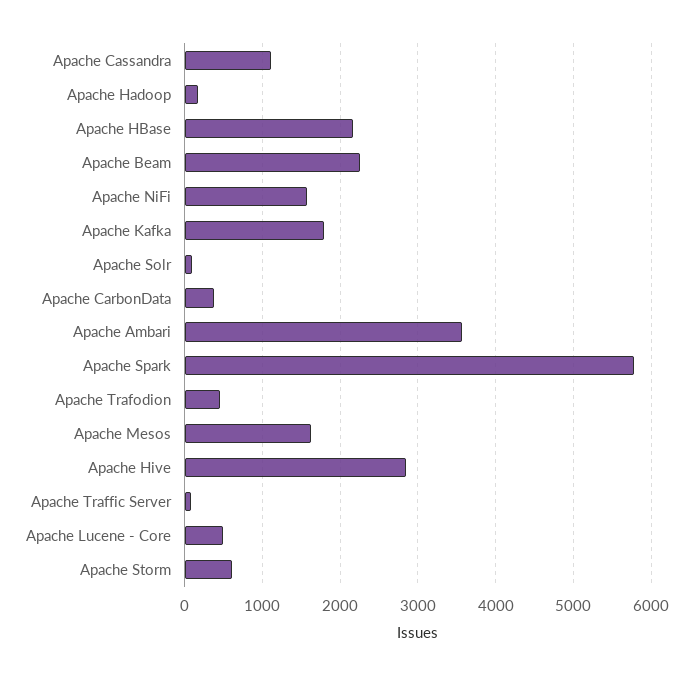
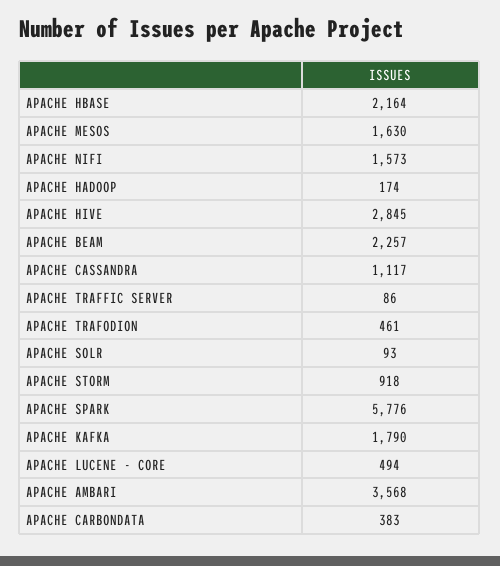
  {
    "Apache Cassandra": 1117,
    "Apache Hadoop": 174,
    "Apache HBase": 2164,
    "Apache Beam": 2257,
    "Apache NiFi": 1573,
    "Apache Kafka": 1790,
    "Apache Solr": 93,
    "Apache CarbonData": 383,
    "Apache Ambari": 3568,
    "Apache Spark": 5776,
    "Apache Trafodion": 461,
    "Apache Mesos": 1630,
    "Apache Hive": 2845,
    "Apache Traffic Server": 86,
    "Apache Lucene - Core": 494,
-   "Apache Storm": 600
+   "Apache Storm": 918
  }

